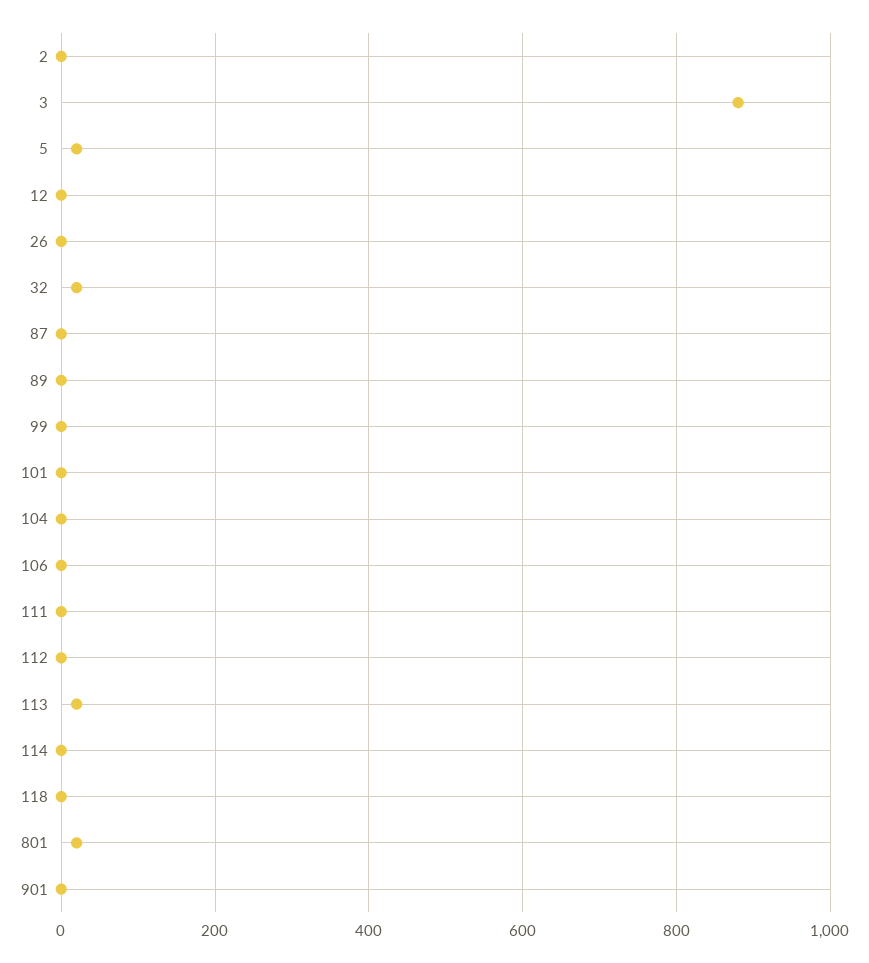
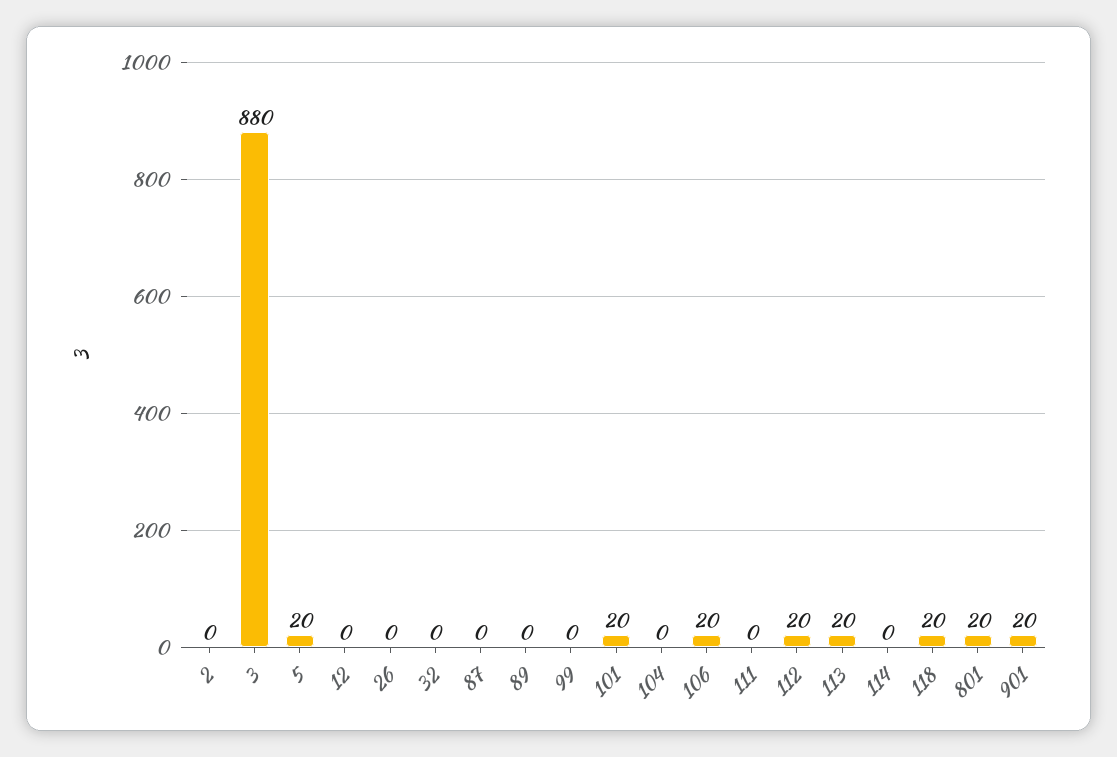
  {
    "2": 0,
    "3": 880,
    "5": 20,
    "12": 0,
    "26": 0,
-   "32": 20,
+   "32": 0,
    "87": 0,
    "89": 0,
    "99": 0,
-   "101": 0,
+   "101": 20,
    "104": 0,
-   "106": 0,
+   "106": 20,
    "111": 0,
-   "112": 0,
+   "112": 20,
    "113": 20,
    "114": 0,
-   "118": 0,
+   "118": 20,
    "801": 20,
-   "901": 0
+   "901": 20
  }

